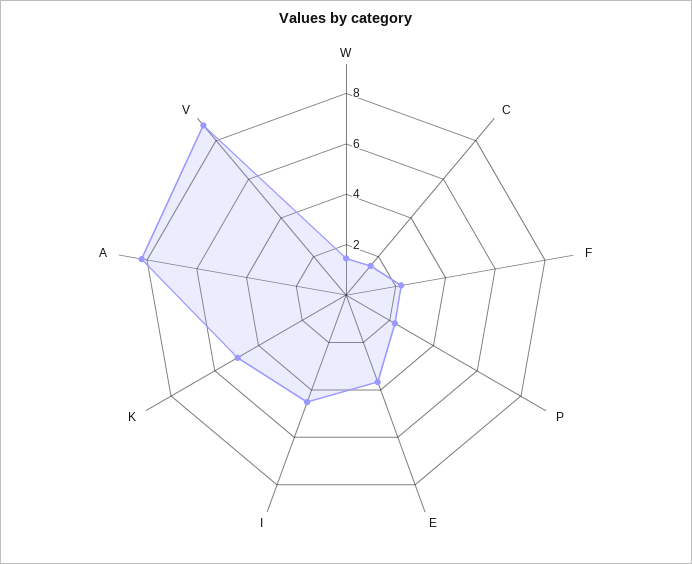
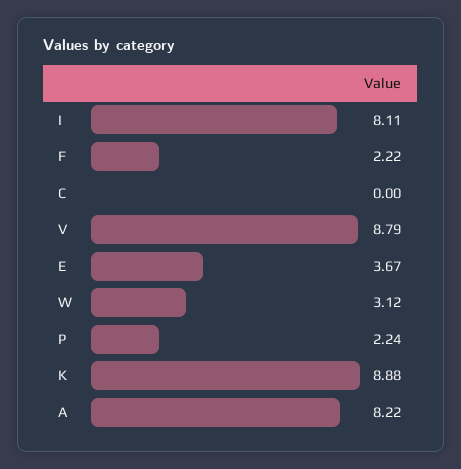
  {
-   "W": 1.5,
+   "W": 3.12,
-   "C": 1.5,
+   "C": 0,
    "F": 2.22,
    "P": 2.24,
    "E": 3.67,
-   "I": 4.5,
+   "I": 8.11,
-   "K": 5,
+   "K": 8.88,
    "A": 8.22,
    "V": 8.79
  }

